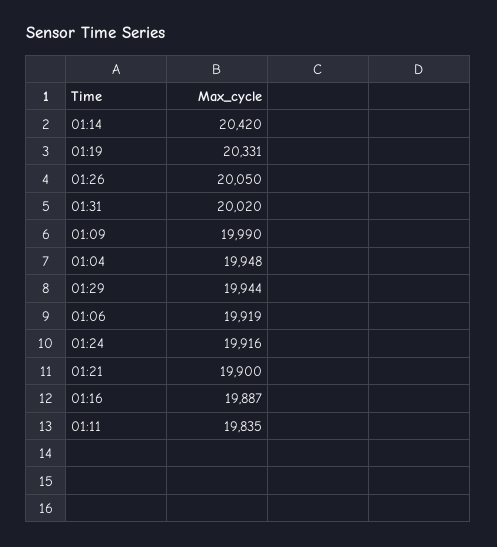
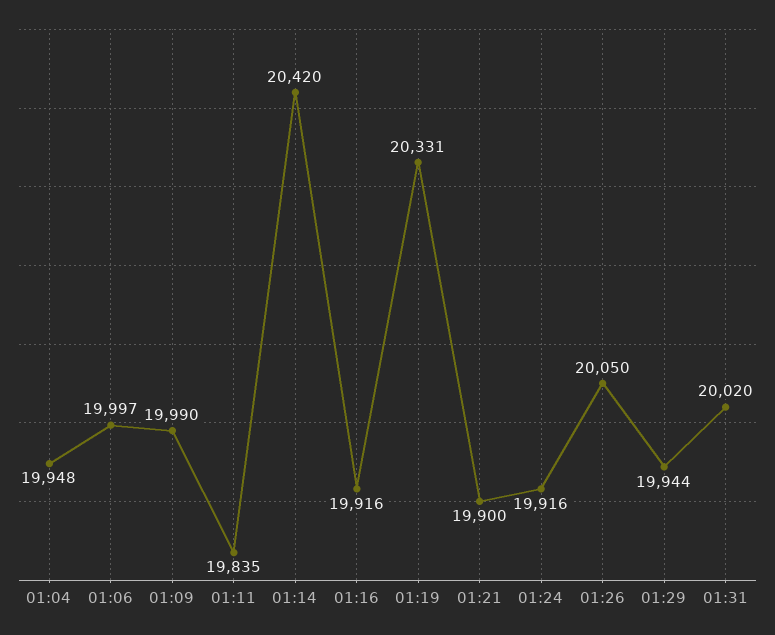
  {
    "01:14": 20420,
    "01:19": 20331,
    "01:26": 20050,
    "01:31": 20020,
    "01:09": 19990,
    "01:04": 19948,
    "01:29": 19944,
-   "01:06": 19919,
+   "01:06": 19997,
    "01:24": 19916,
    "01:21": 19900,
-   "01:16": 19887,
+   "01:16": 19916,
    "01:11": 19835
  }

